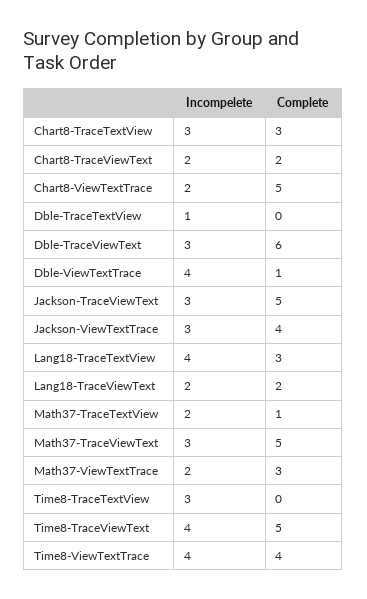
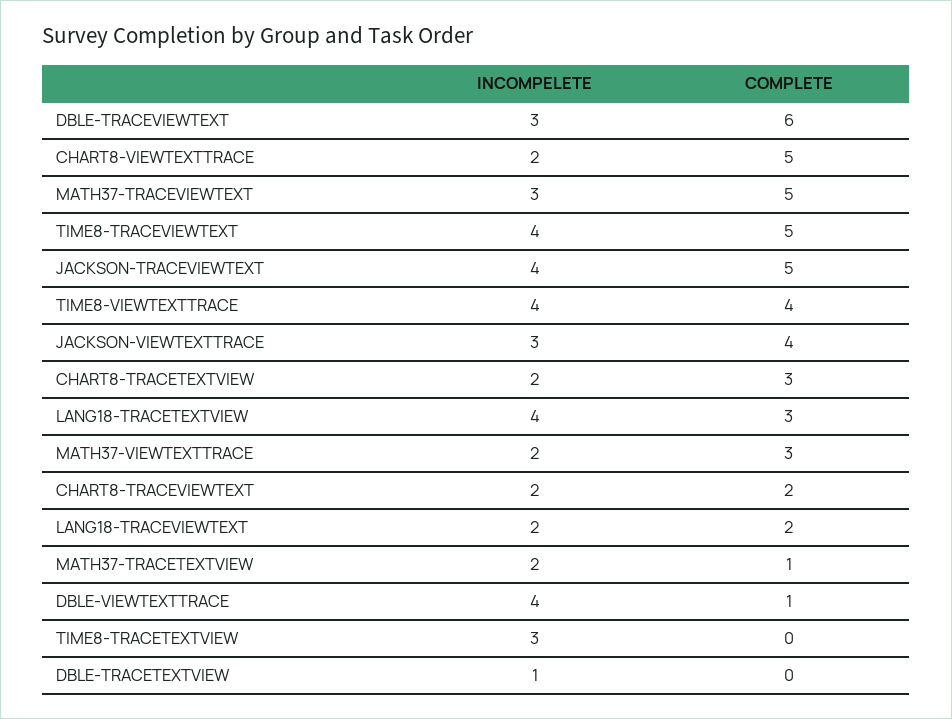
  {
    "Incompelete": {
-     "Chart8-TraceTextView": 3,
+     "Chart8-TraceTextView": 2,
      "Chart8-TraceViewText": 2,
      "Chart8-ViewTextTrace": 2,
      "Dble-TraceTextView": 1,
      "Dble-TraceViewText": 3,
      "Dble-ViewTextTrace": 4,
-     "Jackson-TraceViewText": 3,
+     "Jackson-TraceViewText": 4,
      "Jackson-ViewTextTrace": 3,
      "Lang18-TraceTextView": 4,
      "Lang18-TraceViewText": 2,
      "Math37-TraceTextView": 2,
      "Math37-TraceViewText": 3,
      "Math37-ViewTextTrace": 2,
      "Time8-TraceTextView": 3,
      "Time8-TraceViewText": 4,
      "Time8-ViewTextTrace": 4
    },
    "Complete": {
      "Chart8-TraceTextView": 3,
      "Chart8-TraceViewText": 2,
      "Chart8-ViewTextTrace": 5,
      "Dble-TraceTextView": 0,
      "Dble-TraceViewText": 6,
      "Dble-ViewTextTrace": 1,
      "Jackson-TraceViewText": 5,
      "Jackson-ViewTextTrace": 4,
      "Lang18-TraceTextView": 3,
      "Lang18-TraceViewText": 2,
      "Math37-TraceTextView": 1,
      "Math37-TraceViewText": 5,
      "Math37-ViewTextTrace": 3,
      "Time8-TraceTextView": 0,
      "Time8-TraceViewText": 5,
      "Time8-ViewTextTrace": 4
    }
  }

